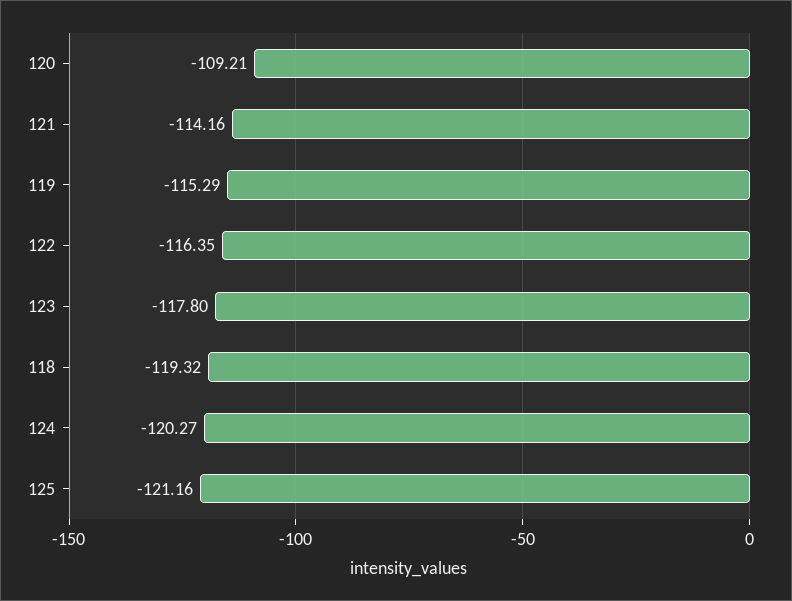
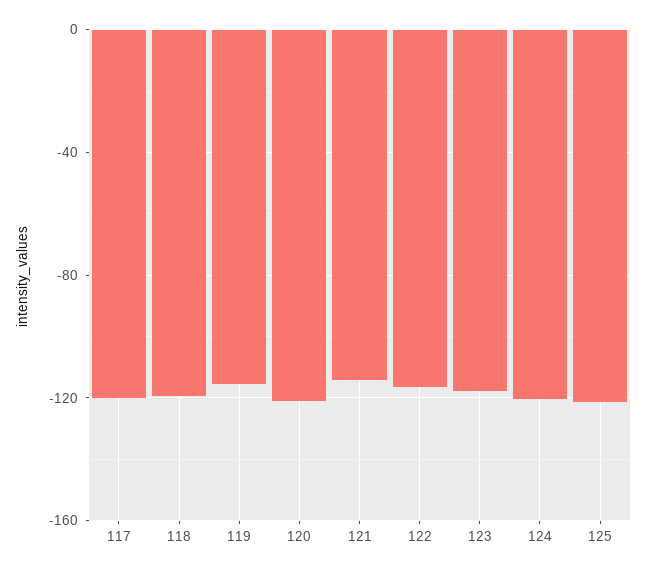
  {
-   "120": -109.21,
+   "120": -120,
    "121": -114.16,
    "119": -115.29,
    "122": -116.35,
    "123": -117.8,
    "118": -119.32,
    "124": -120.27,
-   "125": -121.16
+   "125": -121.16,
+   "117": -120
  }

